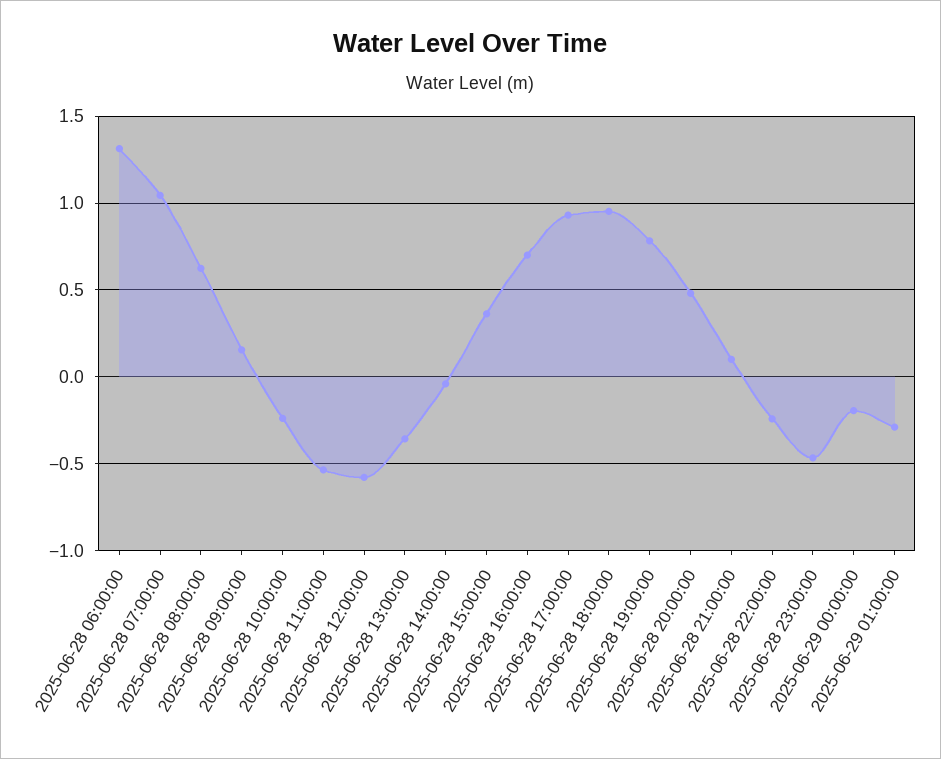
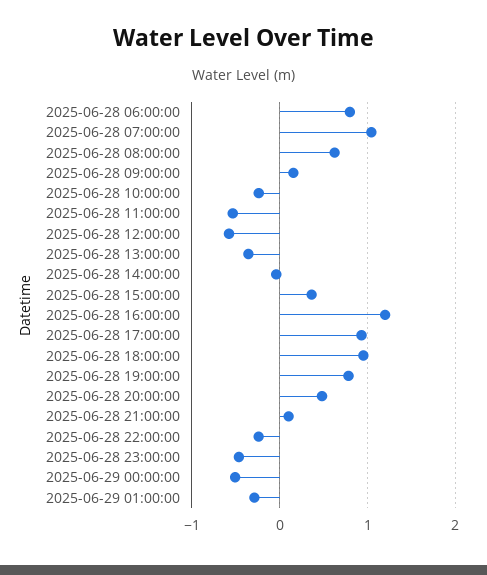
  {
-   "2025-06-28 06:00:00": 1.3,
+   "2025-06-28 06:00:00": 0.8,
    "2025-06-28 07:00:00": 1.05,
    "2025-06-28 08:00:00": 0.6,
    "2025-06-28 09:00:00": 0.15,
    "2025-06-28 10:00:00": -0.25,
    "2025-06-28 11:00:00": -0.55,
    "2025-06-28 12:00:00": -0.6,
    "2025-06-28 13:00:00": -0.35,
    "2025-06-28 14:00:00": -0.05,
    "2025-06-28 15:00:00": 0.35,
-   "2025-06-28 16:00:00": 0.7,
+   "2025-06-28 16:00:00": 1.2,
    "2025-06-28 17:00:00": 0.95,
    "2025-06-28 18:00:00": 0.95,
    "2025-06-28 19:00:00": 0.8,
    "2025-06-28 20:00:00": 0.5,
    "2025-06-28 21:00:00": 0.1,
    "2025-06-28 22:00:00": -0.25,
    "2025-06-28 23:00:00": -0.45,
-   "2025-06-29 00:00:00": -0.2,
+   "2025-06-29 00:00:00": -0.5,
    "2025-06-29 01:00:00": -0.3
  }

